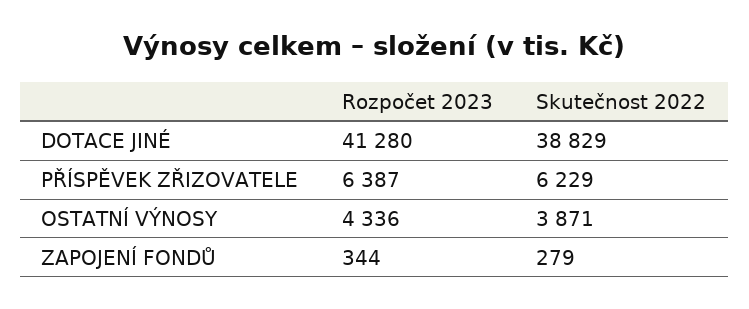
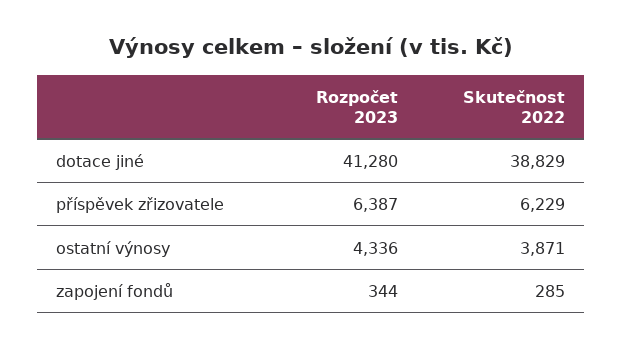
  {
    "Rozpočet 2023": {
      "DOTACE JINÉ": 41280,
      "PŘÍSPĚVEK ZŘIZOVATELE": 6387,
      "OSTATNÍ VÝNOSY": 4336,
      "ZAPOJENÍ FONDŮ": 344
    },
    "Skutečnost 2022": {
      "DOTACE JINÉ": 38829,
      "PŘÍSPĚVEK ZŘIZOVATELE": 6229,
      "OSTATNÍ VÝNOSY": 3871,
-     "ZAPOJENÍ FONDŮ": 279
+     "ZAPOJENÍ FONDŮ": 285
    }
  }

